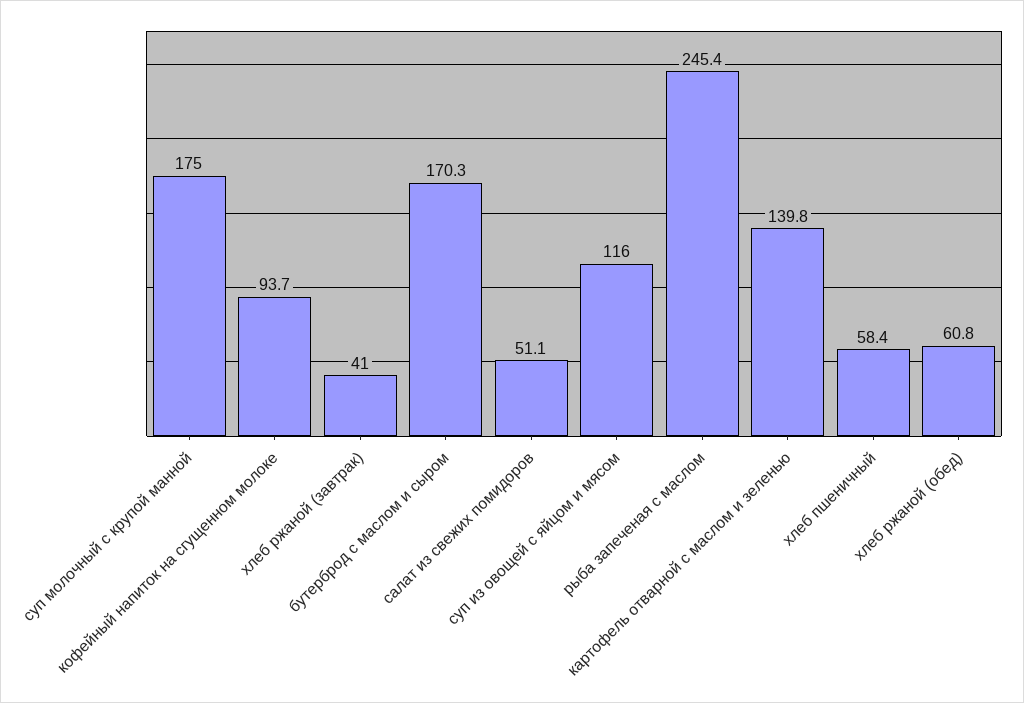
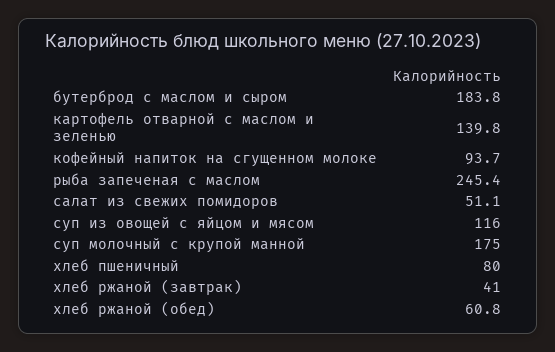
  {
    "суп молочный с крупой манной": 175,
    "кофейный напиток на сгущенном молоке": 93.7,
    "хлеб ржаной (завтрак)": 41,
-   "бутерброд с маслом и сыром": 170.3,
+   "бутерброд с маслом и сыром": 183.8,
    "салат из свежих помидоров": 51.1,
    "суп из овощей с яйцом и мясом": 116,
    "рыба запеченая с маслом": 245.4,
    "картофель отварной с маслом и зеленью": 139.8,
-   "хлеб пшеничный": 58.4,
+   "хлеб пшеничный": 80,
    "хлеб ржаной (обед)": 60.8
  }

